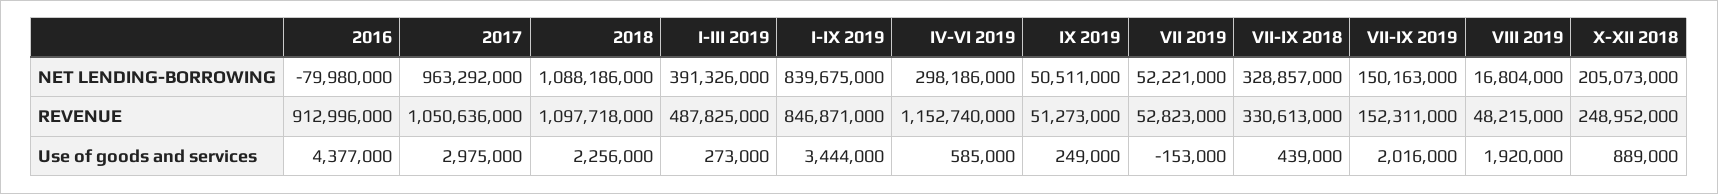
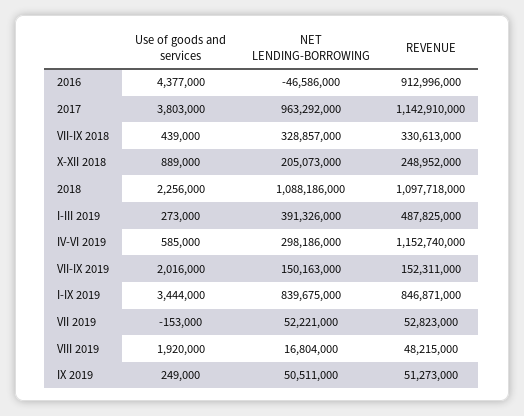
  {
    "2016": {
-     "NET LENDING-BORROWING": -79980000,
+     "NET LENDING-BORROWING": -46586000,
      "REVENUE": 912996000,
      "Use of goods and services": 4377000
    },
    "2017": {
      "NET LENDING-BORROWING": 963292000,
-     "REVENUE": 1050636000,
+     "REVENUE": 1142910000,
-     "Use of goods and services": 2975000
+     "Use of goods and services": 3803000
    },
    "2018": {
      "NET LENDING-BORROWING": 1088186000,
      "REVENUE": 1097718000,
      "Use of goods and services": 2256000
    },
    "I-III 2019": {
      "NET LENDING-BORROWING": 391326000,
      "REVENUE": 487825000,
      "Use of goods and services": 273000
    },
    "I-IX 2019": {
      "NET LENDING-BORROWING": 839675000,
      "REVENUE": 846871000,
      "Use of goods and services": 3444000
    },
    "IV-VI 2019": {
      "NET LENDING-BORROWING": 298186000,
      "REVENUE": 1152740000,
      "Use of goods and services": 585000
    },
    "IX 2019": {
      "NET LENDING-BORROWING": 50511000,
      "REVENUE": 51273000,
      "Use of goods and services": 249000
    },
    "VII 2019": {
      "NET LENDING-BORROWING": 52221000,
      "REVENUE": 52823000,
      "Use of goods and services": -153000
    },
    "VII-IX 2018": {
      "NET LENDING-BORROWING": 328857000,
      "REVENUE": 330613000,
      "Use of goods and services": 439000
    },
    "VII-IX 2019": {
      "NET LENDING-BORROWING": 150163000,
      "REVENUE": 152311000,
      "Use of goods and services": 2016000
    },
    "VIII 2019": {
      "NET LENDING-BORROWING": 16804000,
      "REVENUE": 48215000,
      "Use of goods and services": 1920000
    },
    "X-XII 2018": {
      "NET LENDING-BORROWING": 205073000,
      "REVENUE": 248952000,
      "Use of goods and services": 889000
    }
  }

